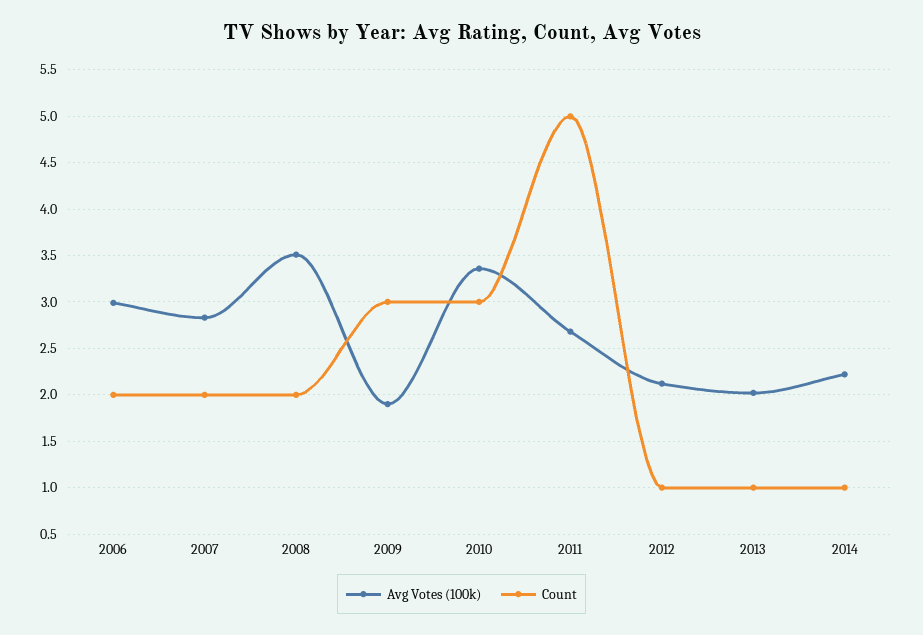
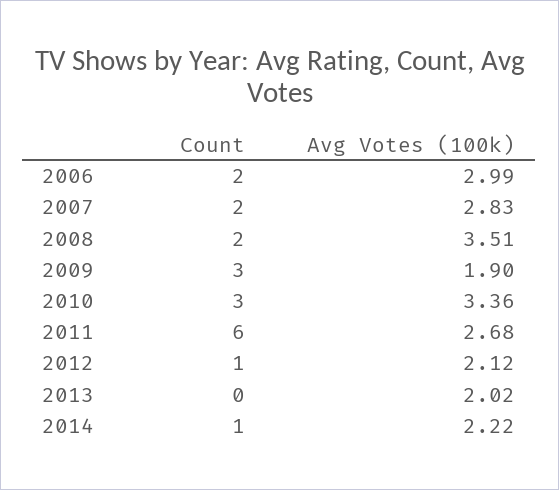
  {
    "Avg Votes (100k)": {
      "2006": 2.99,
      "2007": 2.83,
      "2008": 3.51,
      "2009": 1.9,
      "2010": 3.36,
      "2011": 2.68,
      "2012": 2.12,
      "2013": 2.02,
      "2014": 2.22
    },
    "Count": {
      "2006": 2,
      "2007": 2,
      "2008": 2,
      "2009": 3,
      "2010": 3,
-     "2011": 5,
+     "2011": 6,
      "2012": 1,
-     "2013": 1,
+     "2013": 0,
      "2014": 1
    }
  }

